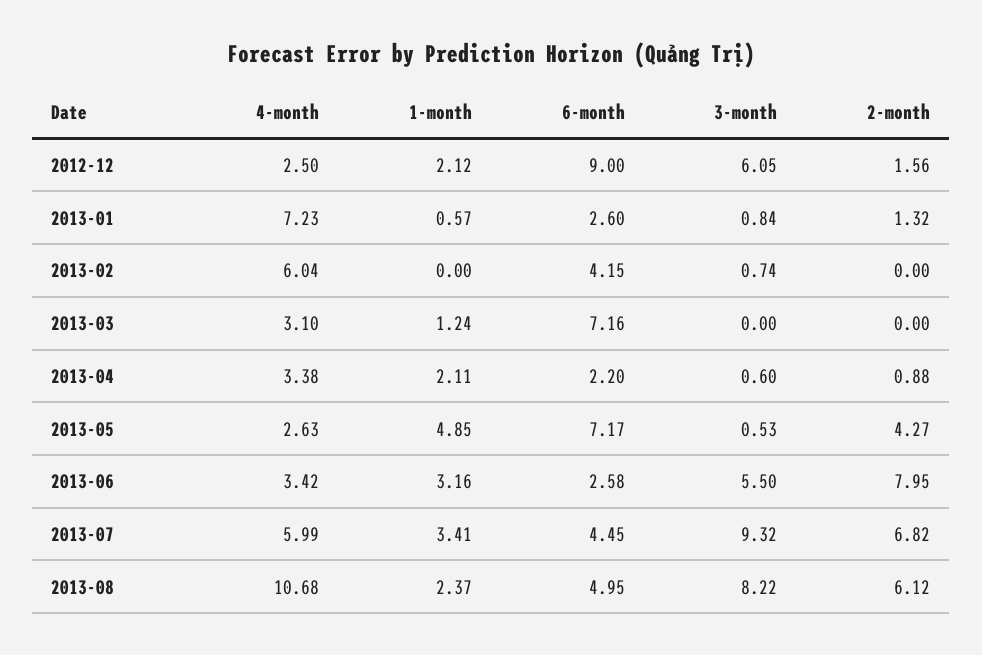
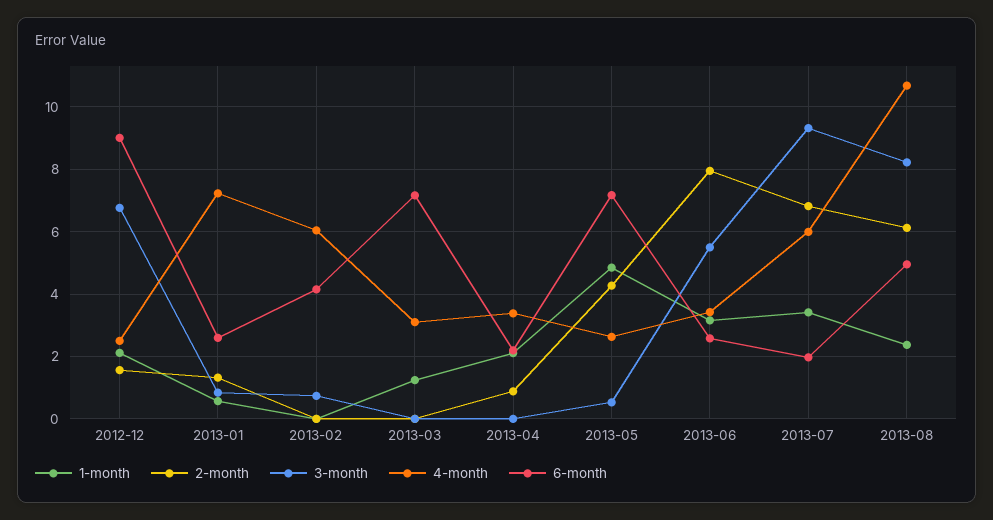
  {
    "4-month": {
      "2012-12": 2.5,
      "2013-01": 7.23,
      "2013-02": 6.04,
      "2013-03": 3.1,
      "2013-04": 3.38,
      "2013-05": 2.63,
      "2013-06": 3.42,
      "2013-07": 5.99,
      "2013-08": 10.68
    },
    "1-month": {
      "2012-12": 2.12,
      "2013-01": 0.57,
      "2013-02": 0,
      "2013-03": 1.24,
      "2013-04": 2.11,
      "2013-05": 4.85,
      "2013-06": 3.16,
      "2013-07": 3.41,
      "2013-08": 2.37
    },
    "6-month": {
      "2012-12": 9,
      "2013-01": 2.6,
      "2013-02": 4.15,
      "2013-03": 7.16,
      "2013-04": 2.2,
      "2013-05": 7.17,
      "2013-06": 2.58,
-     "2013-07": 4.45,
+     "2013-07": 2,
      "2013-08": 4.95
    },
    "3-month": {
-     "2012-12": 6.05,
+     "2012-12": 6.8,
      "2013-01": 0.84,
      "2013-02": 0.74,
      "2013-03": 0,
-     "2013-04": 0.6,
+     "2013-04": 0,
      "2013-05": 0.53,
      "2013-06": 5.5,
      "2013-07": 9.32,
      "2013-08": 8.22
    },
    "2-month": {
      "2012-12": 1.56,
      "2013-01": 1.32,
      "2013-02": 0,
      "2013-03": 0,
      "2013-04": 0.88,
      "2013-05": 4.27,
      "2013-06": 7.95,
      "2013-07": 6.82,
      "2013-08": 6.12
    }
  }

